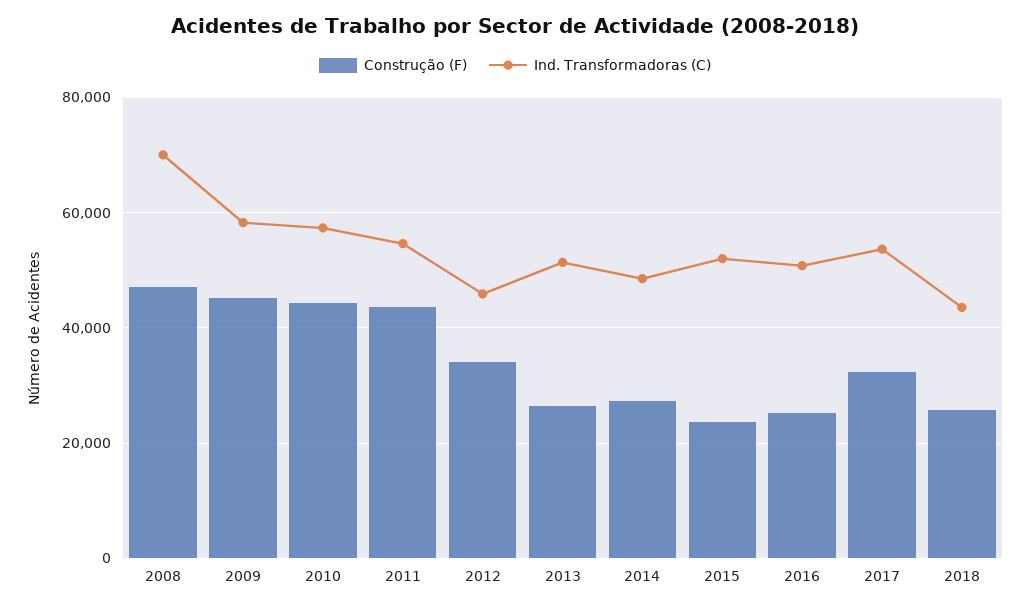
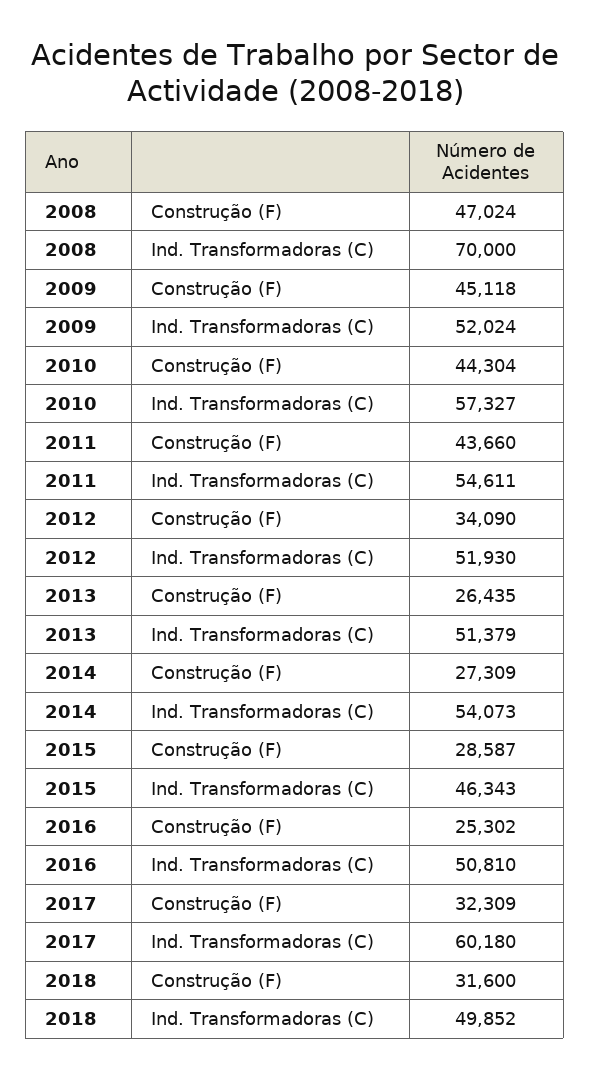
  {
    "Construção (F)": {
      "2008": 47024,
      "2009": 45118,
      "2010": 44304,
      "2011": 43660,
      "2012": 34090,
      "2013": 26435,
      "2014": 27309,
-     "2015": 24000,
+     "2015": 28587,
      "2016": 25302,
      "2017": 32309,
-     "2018": 26000
+     "2018": 31600
    },
    "Ind. Transformadoras (C)": {
      "2008": 70000,
-     "2009": 58000,
+     "2009": 52024,
      "2010": 57327,
      "2011": 54611,
-     "2012": 46000,
+     "2012": 51930,
      "2013": 51379,
-     "2014": 48000,
+     "2014": 54073,
-     "2015": 52000,
+     "2015": 46343,
      "2016": 50810,
-     "2017": 54000,
+     "2017": 60180,
-     "2018": 44000
+     "2018": 49852
    }
  }

